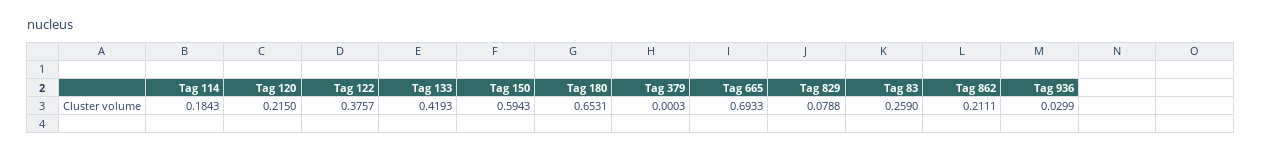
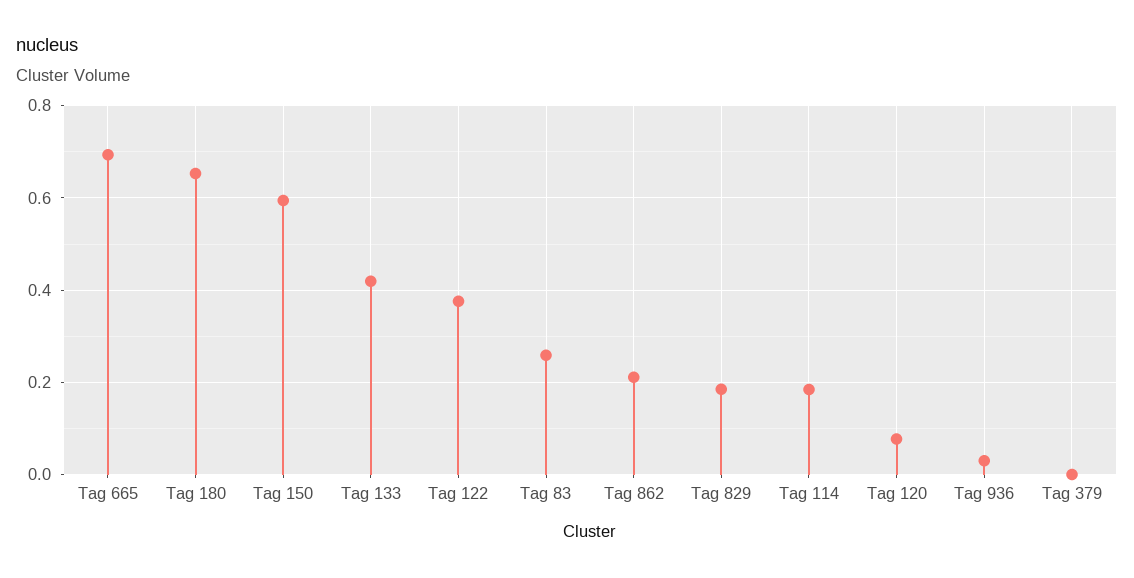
  {
    "Tag 114": 0.1843,
-   "Tag 120": 0.215,
+   "Tag 120": 0.08,
    "Tag 122": 0.3757,
    "Tag 133": 0.4193,
    "Tag 150": 0.5943,
    "Tag 180": 0.6531,
    "Tag 379": 0.0003,
    "Tag 665": 0.6933,
-   "Tag 829": 0.0788,
+   "Tag 829": 0.18,
    "Tag 83": 0.259,
    "Tag 862": 0.2111,
    "Tag 936": 0.0299
  }

